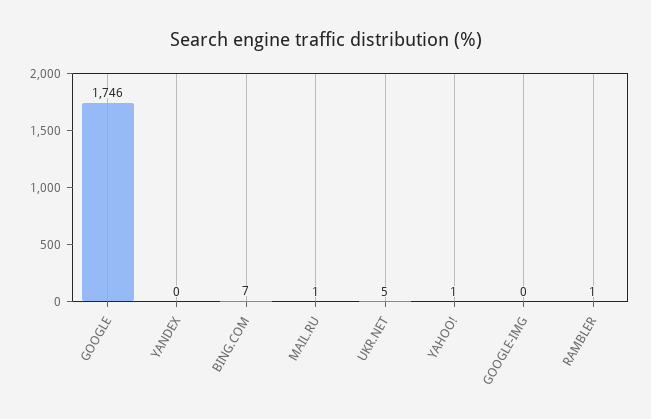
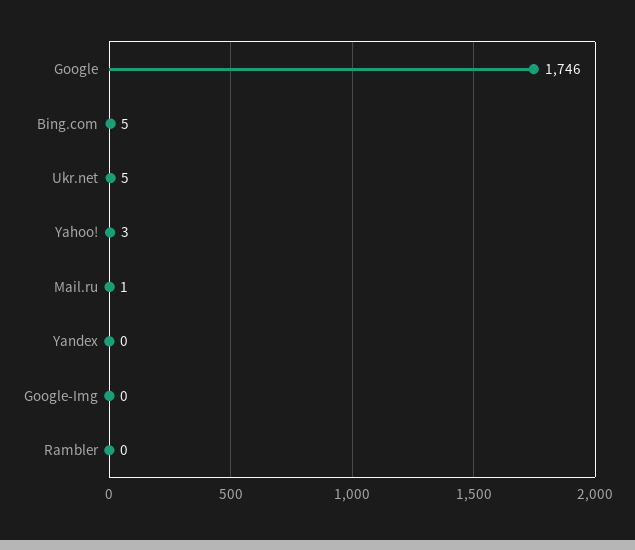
  {
    "GOOGLE": 1746,
    "YANDEX": 0,
-   "BING.COM": 7,
+   "BING.COM": 5,
    "MAIL.RU": 1,
    "UKR.NET": 5,
-   "YAHOO!": 1,
+   "YAHOO!": 3,
    "GOOGLE-IMG": 0,
-   "RAMBLER": 1
+   "RAMBLER": 0
  }

